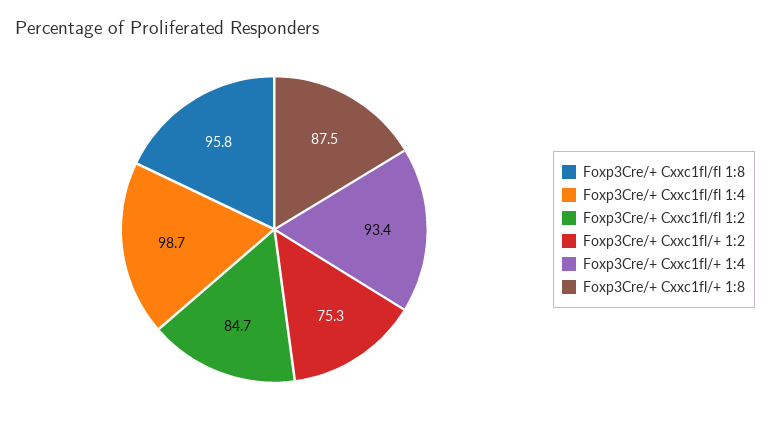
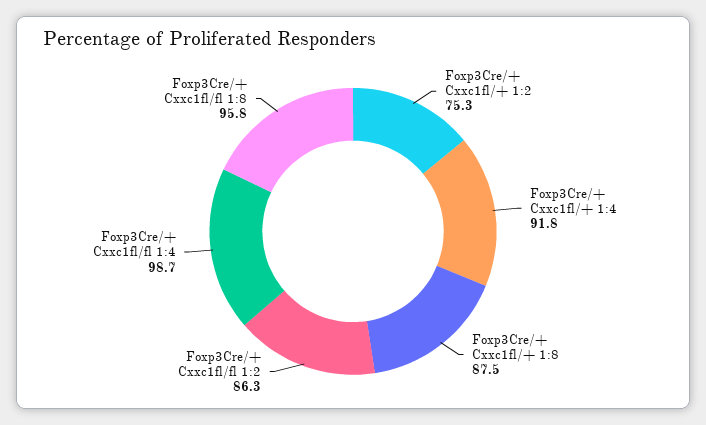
  {
    "Foxp3Cre/+ Cxxc1fl/fl 1:8": 95.8,
    "Foxp3Cre/+ Cxxc1fl/fl 1:4": 98.7,
-   "Foxp3Cre/+ Cxxc1fl/fl 1:2": 84.7,
+   "Foxp3Cre/+ Cxxc1fl/fl 1:2": 86.3,
    "Foxp3Cre/+ Cxxc1fl/+ 1:2": 75.3,
-   "Foxp3Cre/+ Cxxc1fl/+ 1:4": 93.4,
+   "Foxp3Cre/+ Cxxc1fl/+ 1:4": 91.8,
    "Foxp3Cre/+ Cxxc1fl/+ 1:8": 87.5
  }

